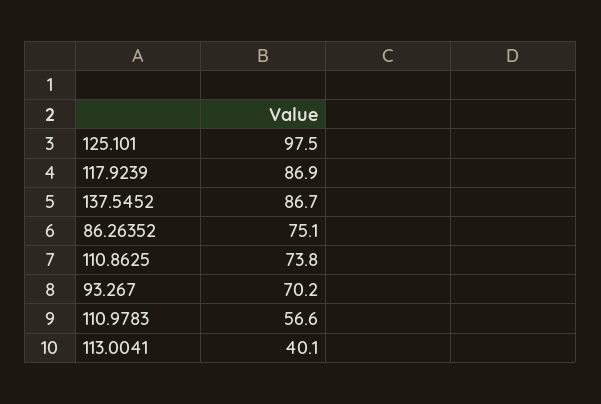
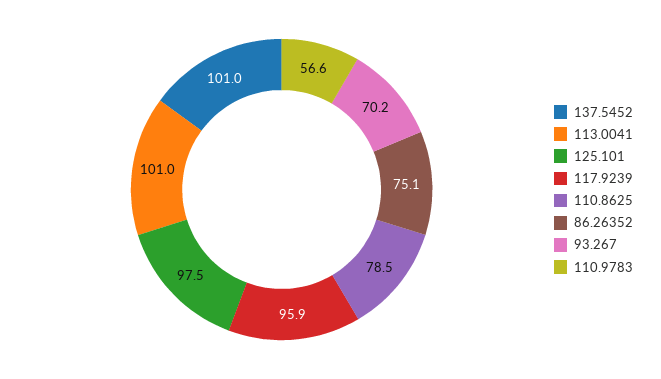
  {
    "125.101": 97.5,
-   "117.9239": 86.9,
+   "117.9239": 95.9,
-   "137.5452": 86.7,
+   "137.5452": 101,
    "86.26352": 75.1,
-   "110.8625": 73.8,
+   "110.8625": 78.5,
    "93.267": 70.2,
    "110.9783": 56.6,
-   "113.0041": 40.1
+   "113.0041": 101
  }

